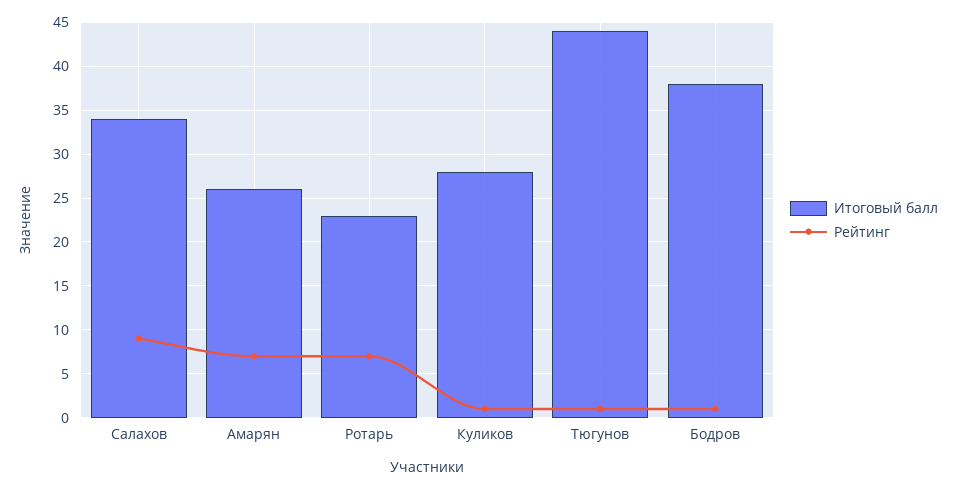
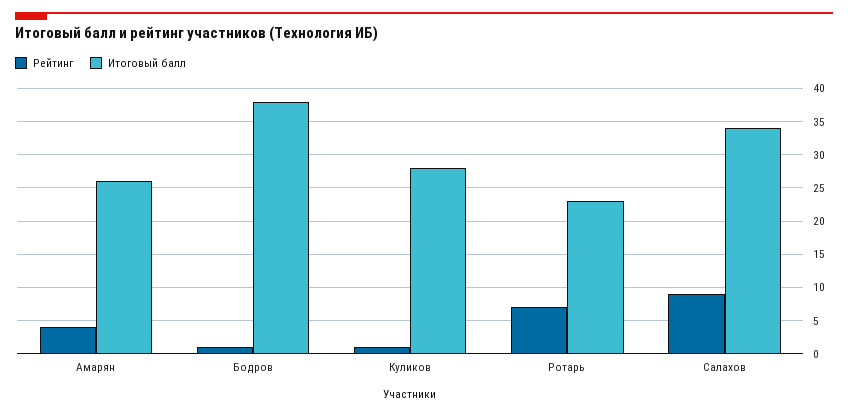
  {
    "Итоговый балл": {
      "Салахов": 34,
      "Амарян": 26,
      "Ротарь": 23,
      "Куликов": 28,
-     "Тюгунов": 44,
      "Бодров": 38
    },
    "Рейтинг": {
      "Салахов": 9,
-     "Амарян": 7,
+     "Амарян": 4,
      "Ротарь": 7,
      "Куликов": 1,
-     "Тюгунов": 1,
      "Бодров": 1
    }
  }

